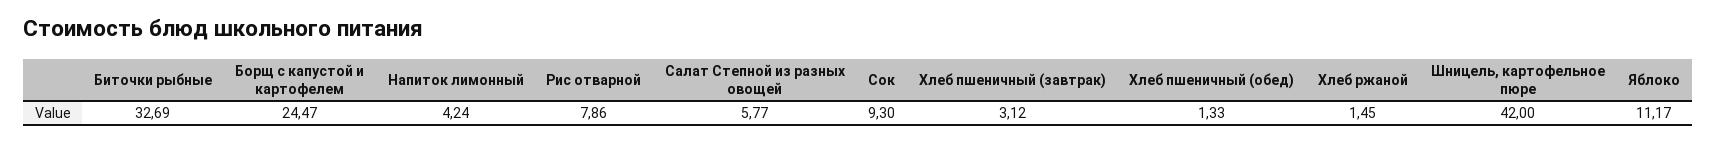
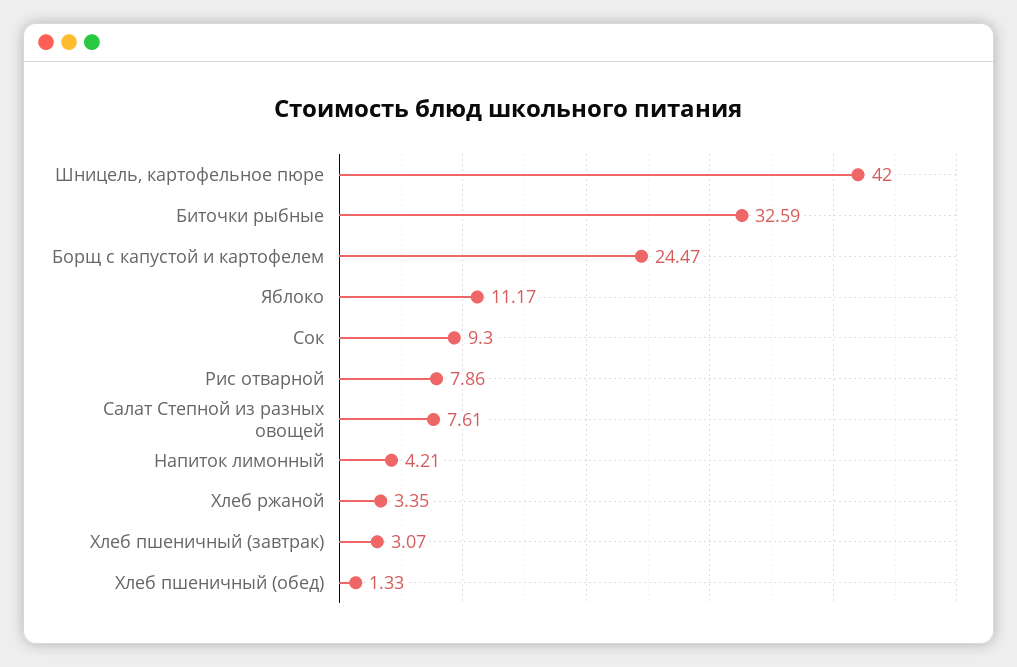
  {
-   "Биточки рыбные": 32.69,
+   "Биточки рыбные": 32.59,
    "Борщ с капустой и картофелем": 24.47,
-   "Напиток лимонный": 4.24,
+   "Напиток лимонный": 4.21,
    "Рис отварной": 7.86,
-   "Салат Степной из разных овощей": 5.77,
+   "Салат Степной из разных овощей": 7.61,
    "Сок": 9.3,
-   "Хлеб пшеничный (завтрак)": 3.12,
+   "Хлеб пшеничный (завтрак)": 3.07,
    "Хлеб пшеничный (обед)": 1.33,
-   "Хлеб ржаной": 1.45,
+   "Хлеб ржаной": 3.35,
    "Шницель, картофельное пюре": 42,
    "Яблоко": 11.17
  }

